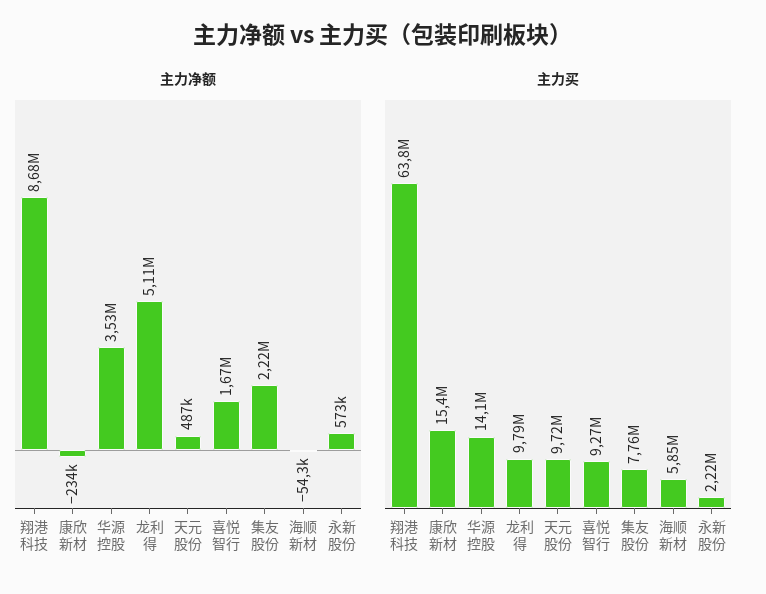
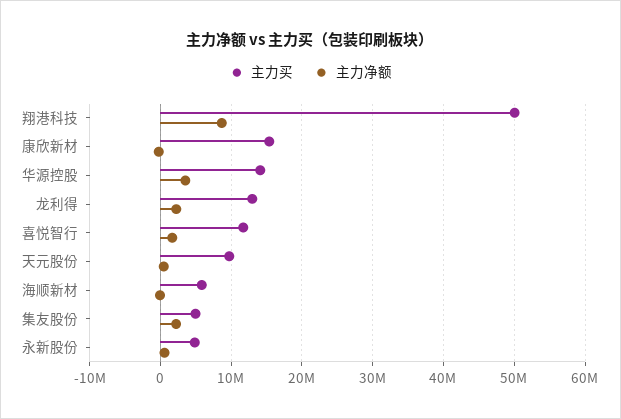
  {
    "主力净额": {
      "翔港科技": 8680000,
      "康欣新材": -234000,
      "华源控股": 3530000,
-     "龙利得": 5110000,
+     "龙利得": 2000000,
      "天元股份": 487000,
      "喜悦智行": 1670000,
      "集友股份": 2220000,
      "海顺新材": -54300,
      "永新股份": 573000
    },
    "主力买": {
-     "翔港科技": 63800000,
+     "翔港科技": 50000000,
      "康欣新材": 15400000,
      "华源控股": 14100000,
-     "龙利得": 9790000,
+     "龙利得": 13000000,
      "天元股份": 9720000,
-     "喜悦智行": 9270000,
+     "喜悦智行": 12000000,
-     "集友股份": 7760000,
+     "集友股份": 5000000,
      "海顺新材": 5850000,
-     "永新股份": 2220000
+     "永新股份": 5000000
    }
  }

